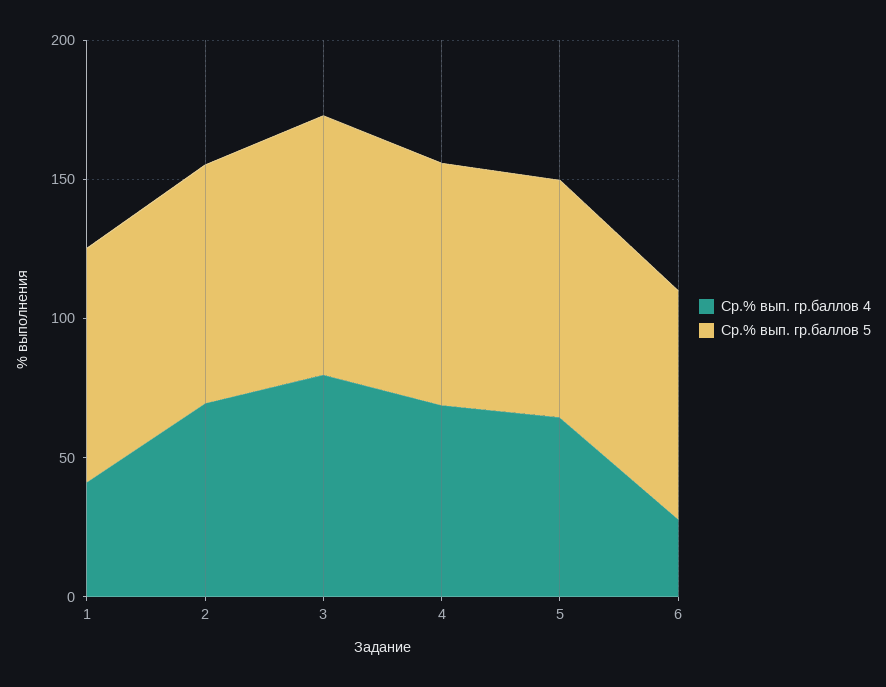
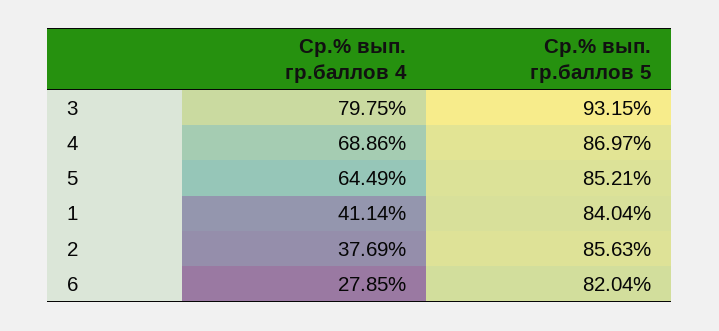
  {
    "Ср.% вып. гр.баллов 4": {
      "1": 41.14,
-     "2": 70,
+     "2": 37.69,
      "3": 79.75,
      "4": 68.86,
      "5": 64.49,
      "6": 27.85
    },
    "Ср.% вып. гр.баллов 5": {
      "1": 84.04,
      "2": 85.63,
      "3": 93.15,
      "4": 86.97,
      "5": 85.21,
      "6": 82.04
    }
  }

